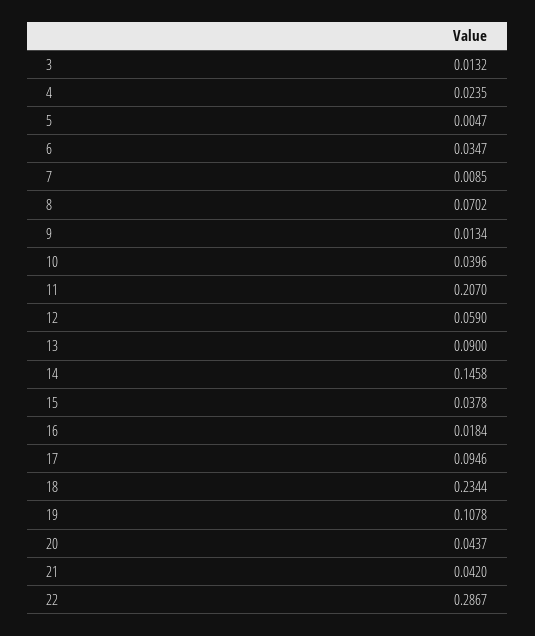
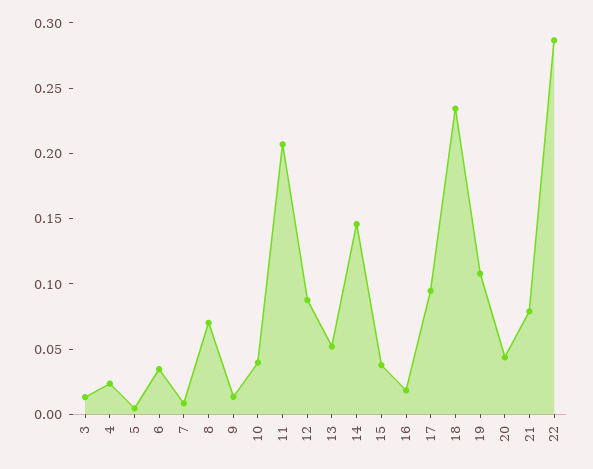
  {
    "3": 0.0132,
    "4": 0.0235,
    "5": 0.0047,
    "6": 0.0347,
    "7": 0.0085,
    "8": 0.0702,
    "9": 0.0134,
    "10": 0.0396,
    "11": 0.207,
-   "12": 0.059,
+   "12": 0.09,
-   "13": 0.09,
+   "13": 0.05,
    "14": 0.1458,
    "15": 0.0378,
    "16": 0.0184,
    "17": 0.0946,
    "18": 0.2344,
    "19": 0.1078,
    "20": 0.0437,
-   "21": 0.042,
+   "21": 0.08,
    "22": 0.2867
  }

